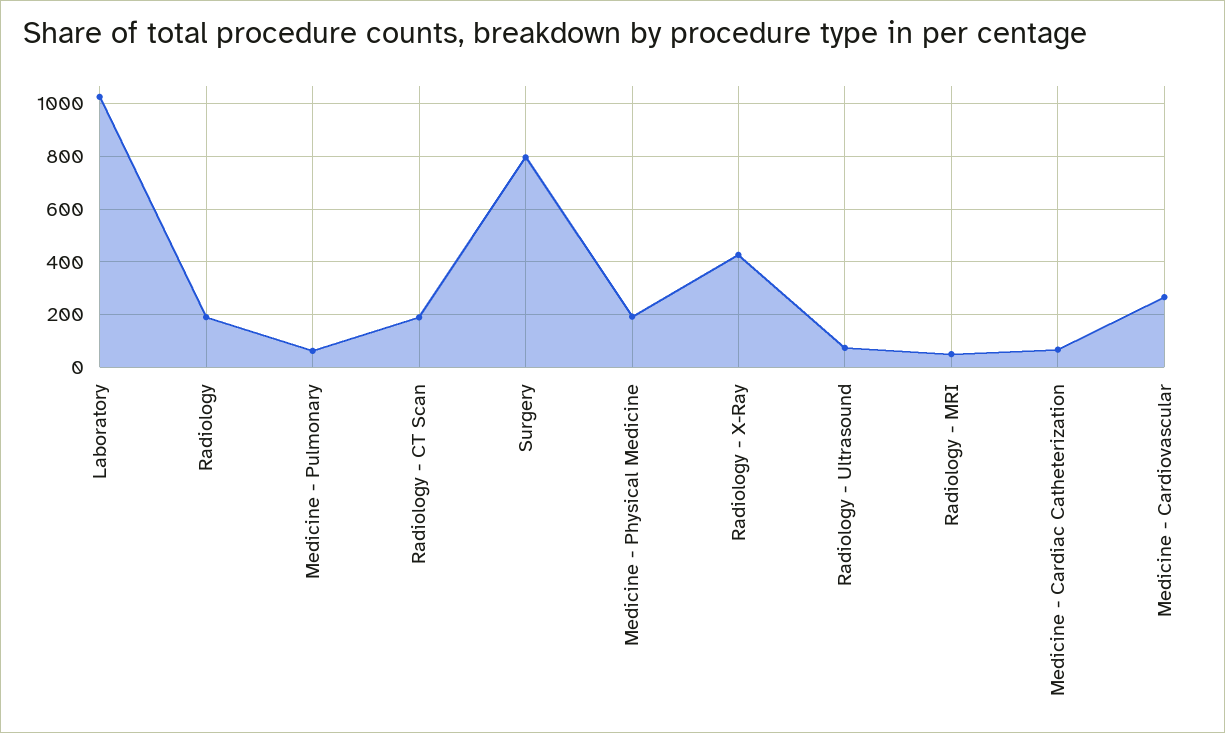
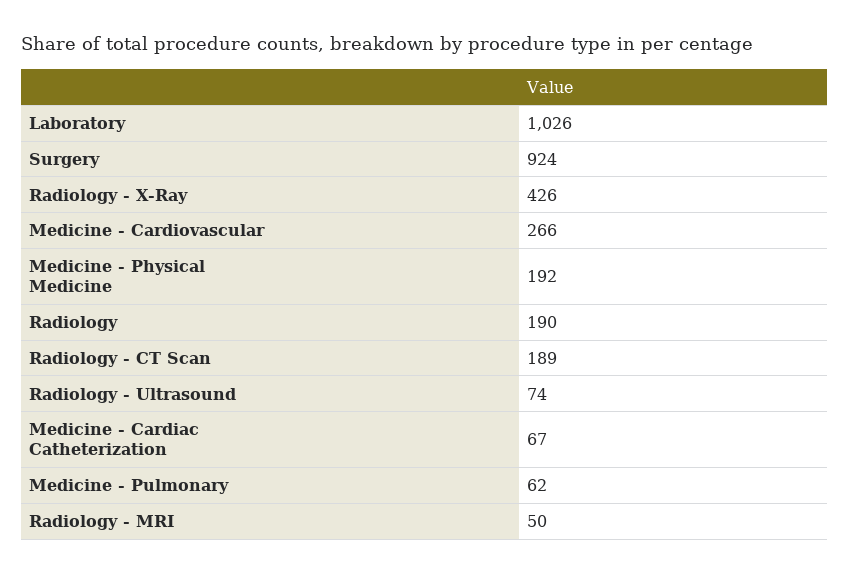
  {
    "Laboratory": 1026,
    "Radiology": 190,
    "Medicine - Pulmonary": 62,
    "Radiology - CT Scan": 189,
-   "Surgery": 800,
+   "Surgery": 924,
    "Medicine - Physical Medicine": 192,
    "Radiology - X-Ray": 426,
    "Radiology - Ultrasound": 74,
    "Radiology - MRI": 50,
    "Medicine - Cardiac Catheterization": 67,
    "Medicine - Cardiovascular": 266
  }

